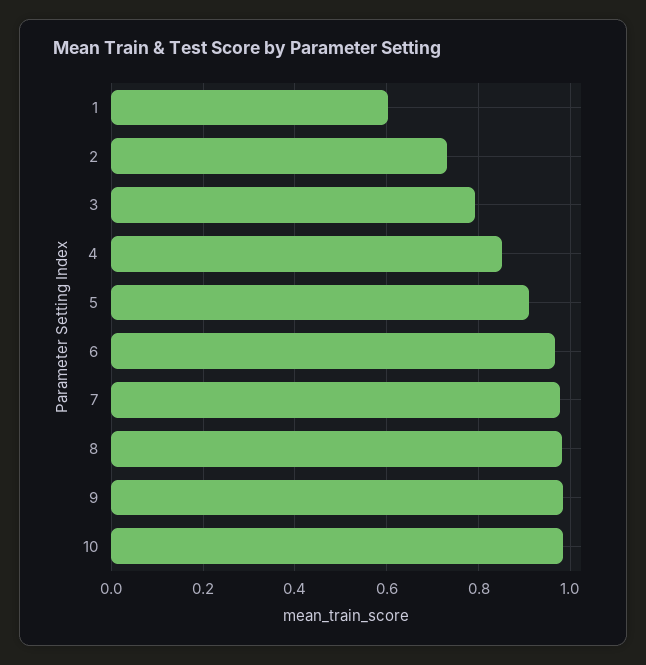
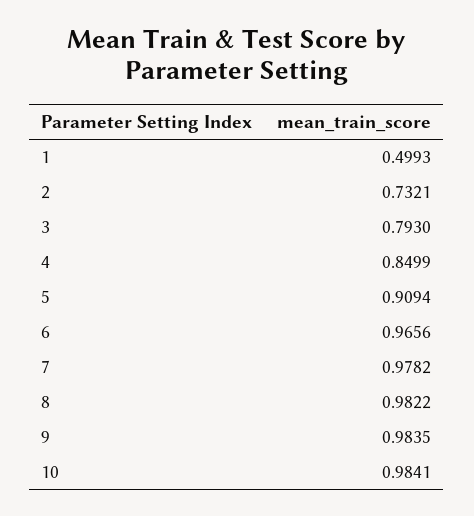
  {
-   "1": 0.6,
+   "1": 0.4993,
    "2": 0.7321,
    "3": 0.793,
    "4": 0.8499,
    "5": 0.9094,
    "6": 0.9656,
    "7": 0.9782,
    "8": 0.9822,
    "9": 0.9835,
    "10": 0.9841
  }

